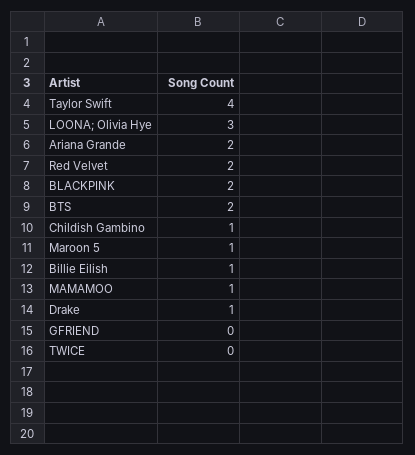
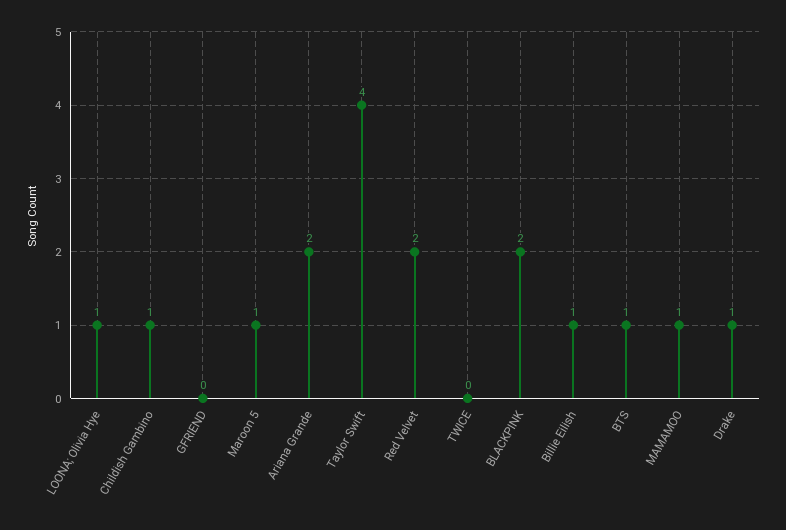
  {
    "Taylor Swift": 4,
-   "LOONA; Olivia Hye": 3,
+   "LOONA; Olivia Hye": 1,
    "Ariana Grande": 2,
    "Red Velvet": 2,
    "BLACKPINK": 2,
-   "BTS": 2,
+   "BTS": 1,
    "Childish Gambino": 1,
    "Maroon 5": 1,
    "Billie Eilish": 1,
    "MAMAMOO": 1,
    "Drake": 1,
    "GFRIEND": 0,
    "TWICE": 0
  }

